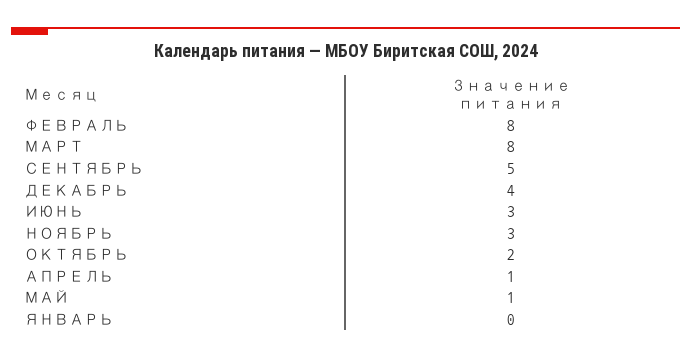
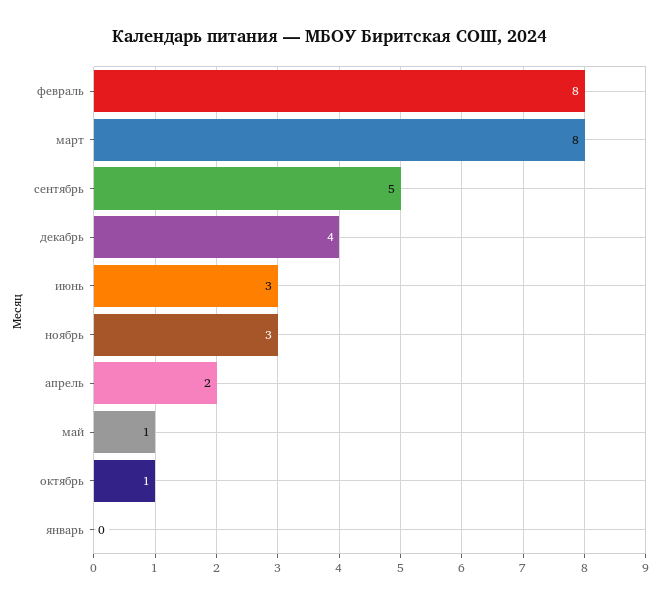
  {
    "ФЕВРАЛЬ": 8,
    "МАРТ": 8,
    "СЕНТЯБРЬ": 5,
    "ДЕКАБРЬ": 4,
    "ИЮНЬ": 3,
    "НОЯБРЬ": 3,
-   "ОКТЯБРЬ": 2,
+   "ОКТЯБРЬ": 1,
-   "АПРЕЛЬ": 1,
+   "АПРЕЛЬ": 2,
    "МАЙ": 1,
    "ЯНВАРЬ": 0
  }

